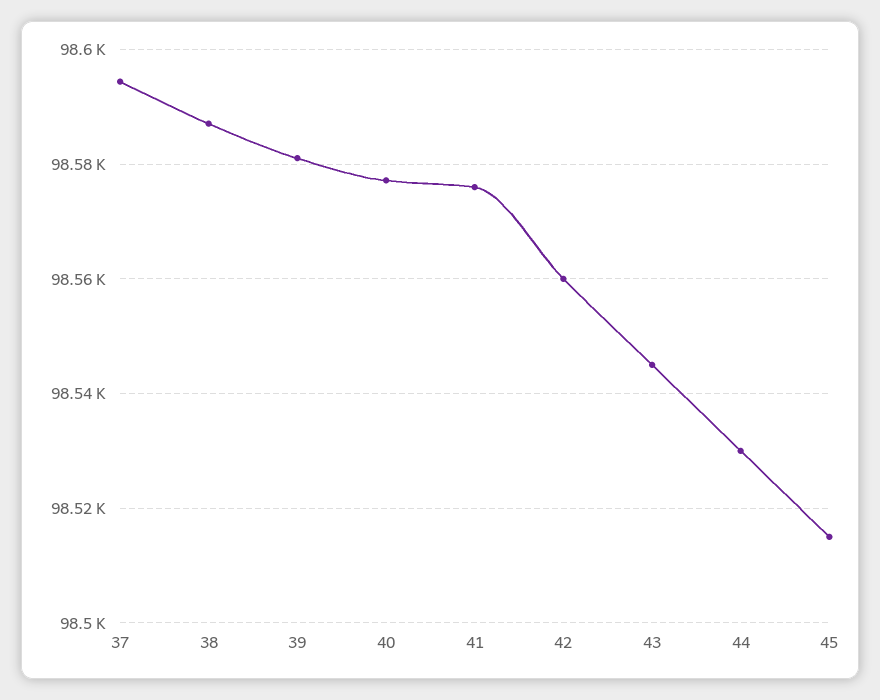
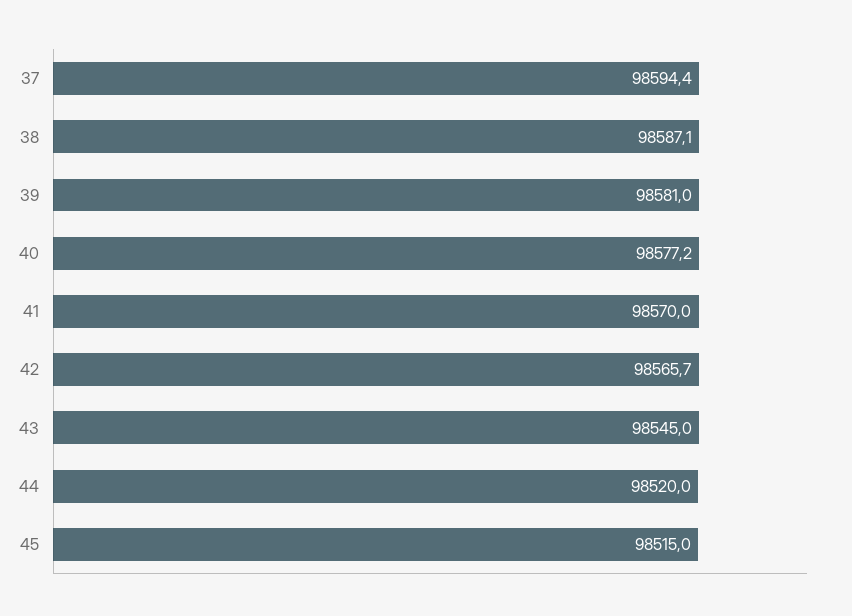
  {
    "37": 98594.4,
    "38": 98587.1,
    "39": 98581,
    "40": 98577.2,
-   "41": 98576,
+   "41": 98570,
-   "42": 98560,
+   "42": 98565.7,
    "43": 98545,
-   "44": 98530,
+   "44": 98520,
    "45": 98515
  }

